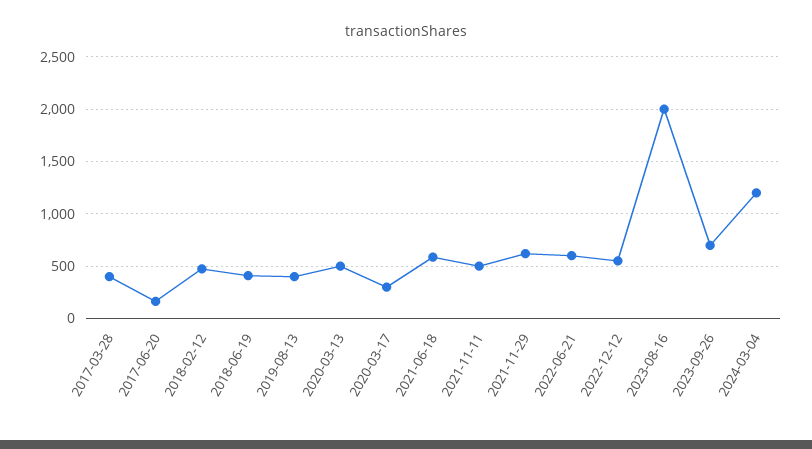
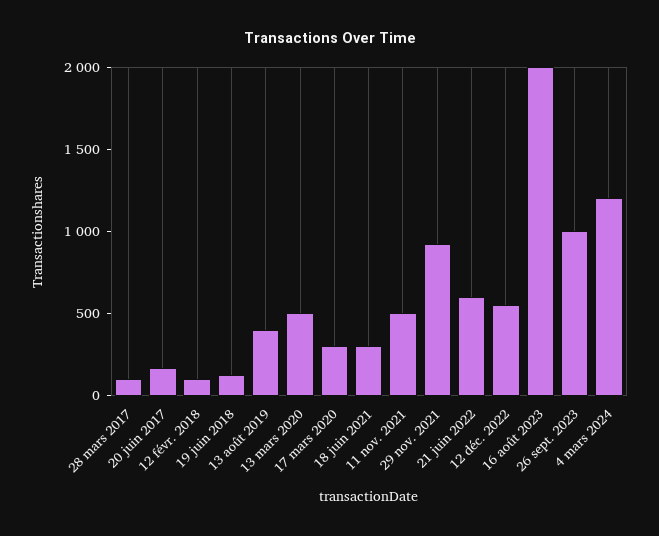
  {
-   "2017-03-28": 400,
+   "2017-03-28": 100,
    "2017-06-20": 200,
-   "2018-02-12": 500,
+   "2018-02-12": 100,
-   "2018-06-19": 400,
+   "2018-06-19": 100,
    "2019-08-13": 400,
    "2020-03-13": 500,
    "2020-03-17": 300,
-   "2021-06-18": 600,
+   "2021-06-18": 300,
    "2021-11-11": 500,
-   "2021-11-29": 600,
+   "2021-11-29": 900,
    "2022-06-21": 600,
    "2022-12-12": 600,
    "2023-08-16": 2000,
-   "2023-09-26": 700,
+   "2023-09-26": 1000,
    "2024-03-04": 1200
  }

